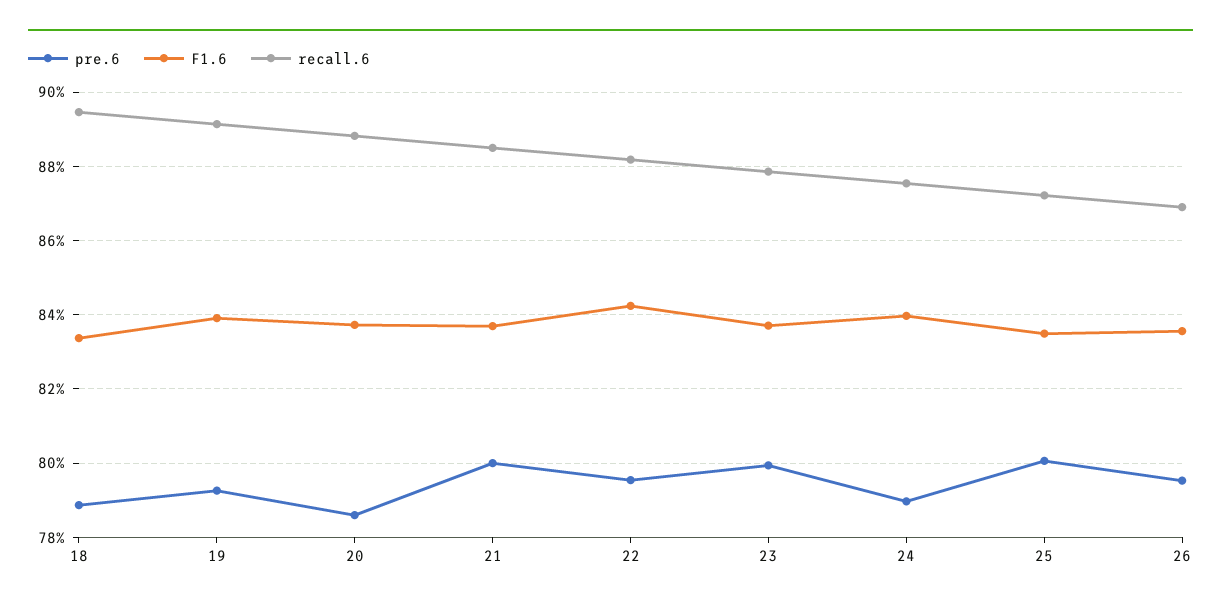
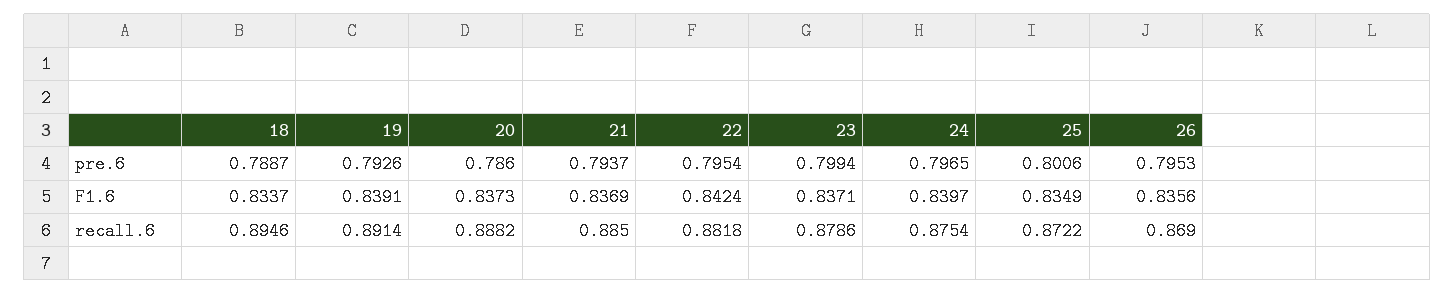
  {
    "pre.6": {
      "18": 0.7887,
      "19": 0.7926,
      "20": 0.786,
-     "21": 0.8,
+     "21": 0.7937,
      "22": 0.7954,
      "23": 0.7994,
-     "24": 0.79,
+     "24": 0.7965,
      "25": 0.8006,
      "26": 0.7953
    },
    "F1.6": {
      "18": 0.8337,
      "19": 0.8391,
      "20": 0.8373,
      "21": 0.8369,
      "22": 0.8424,
      "23": 0.8371,
      "24": 0.8397,
      "25": 0.8349,
      "26": 0.8356
    },
    "recall.6": {
      "18": 0.8946,
      "19": 0.8914,
      "20": 0.8882,
      "21": 0.885,
      "22": 0.8818,
      "23": 0.8786,
      "24": 0.8754,
      "25": 0.8722,
      "26": 0.869
    }
  }

